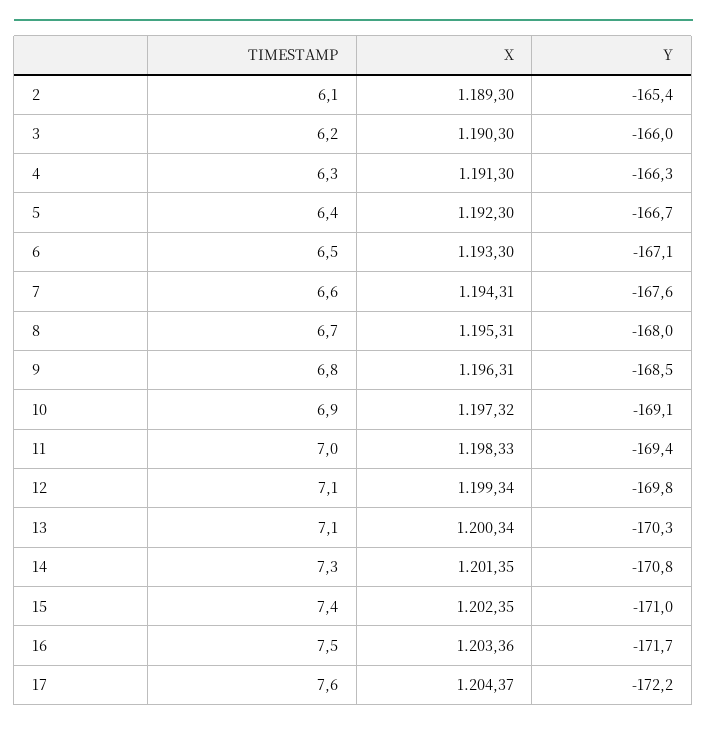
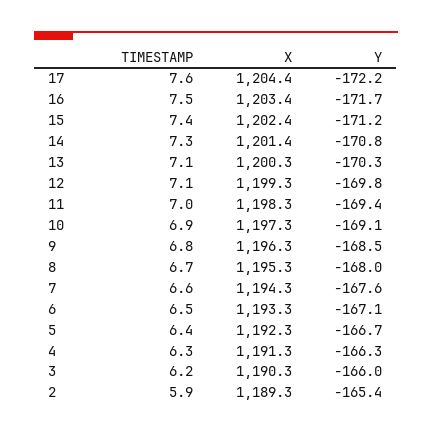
  {
    "TIMESTAMP": {
-     "2": 6.1,
+     "2": 5.9,
      "3": 6.2,
      "4": 6.3,
      "5": 6.4,
      "6": 6.5,
      "7": 6.6,
      "8": 6.7,
      "9": 6.8,
      "10": 6.9,
      "11": 7,
      "12": 7.1,
      "13": 7.1,
      "14": 7.3,
      "15": 7.4,
      "16": 7.5,
      "17": 7.6
    },
    "X": {
      "2": 1189.3,
      "3": 1190.3,
      "4": 1191.3,
      "5": 1192.3,
      "6": 1193.3,
      "7": 1194.31,
      "8": 1195.31,
      "9": 1196.31,
      "10": 1197.32,
      "11": 1198.33,
      "12": 1199.34,
      "13": 1200.34,
      "14": 1201.35,
      "15": 1202.35,
      "16": 1203.36,
      "17": 1204.37
    },
    "Y": {
      "2": -165.4,
      "3": -166,
      "4": -166.3,
      "5": -166.7,
      "6": -167.1,
      "7": -167.6,
      "8": -168,
      "9": -168.5,
      "10": -169.1,
      "11": -169.4,
      "12": -169.8,
      "13": -170.3,
      "14": -170.8,
-     "15": -171,
+     "15": -171.2,
      "16": -171.7,
      "17": -172.2
    }
  }

